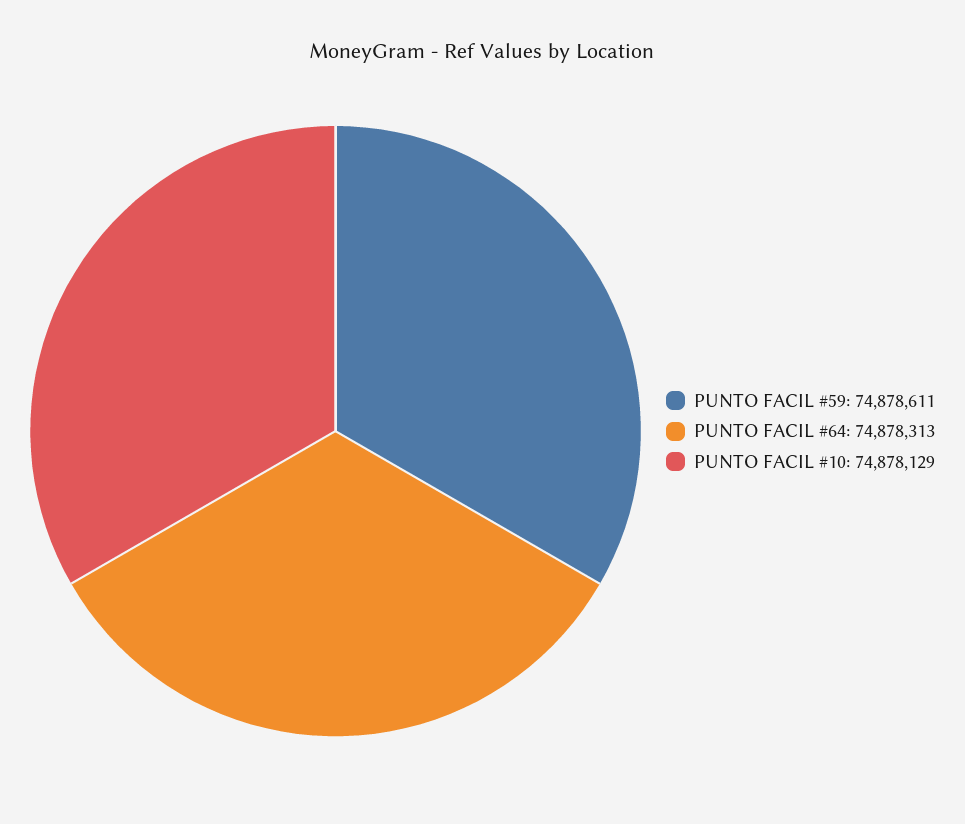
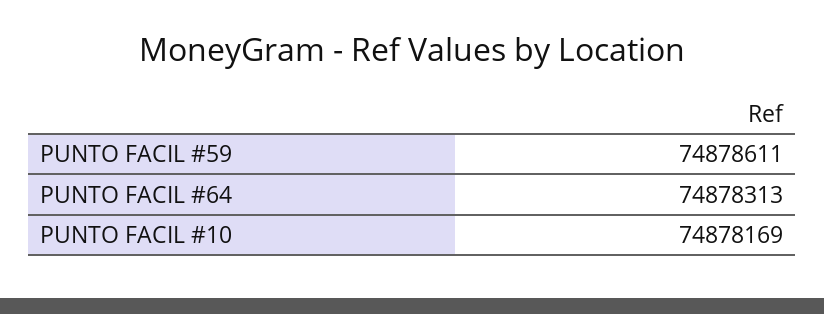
  {
    "PUNTO FACIL #59": 74878611,
    "PUNTO FACIL #64": 74878313,
-   "PUNTO FACIL #10": 74878129
+   "PUNTO FACIL #10": 74878169
  }

